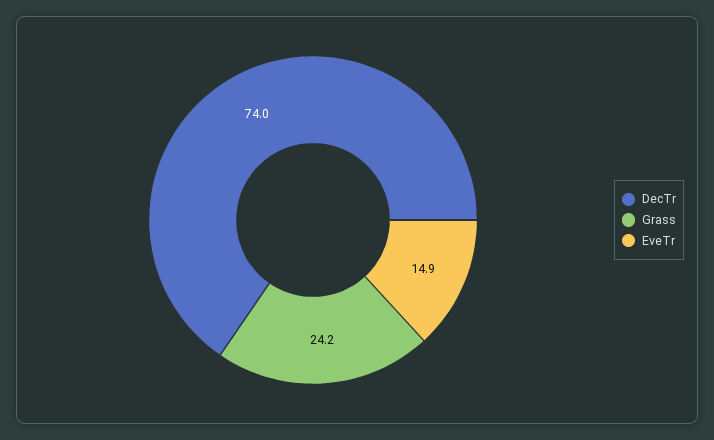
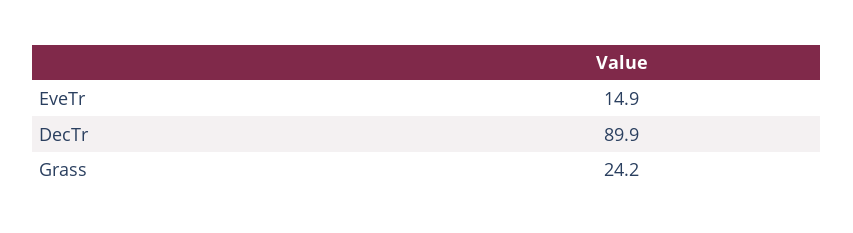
  {
-   "DecTr": 74,
+   "DecTr": 89.9,
    "Grass": 24.2,
    "EveTr": 14.9
  }

